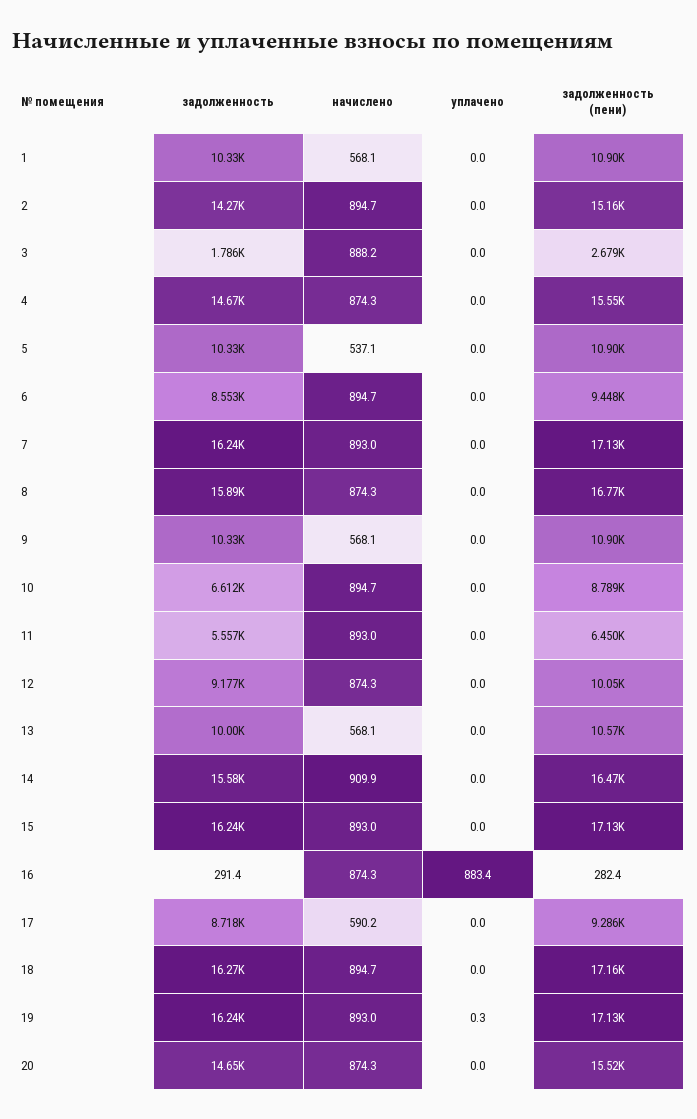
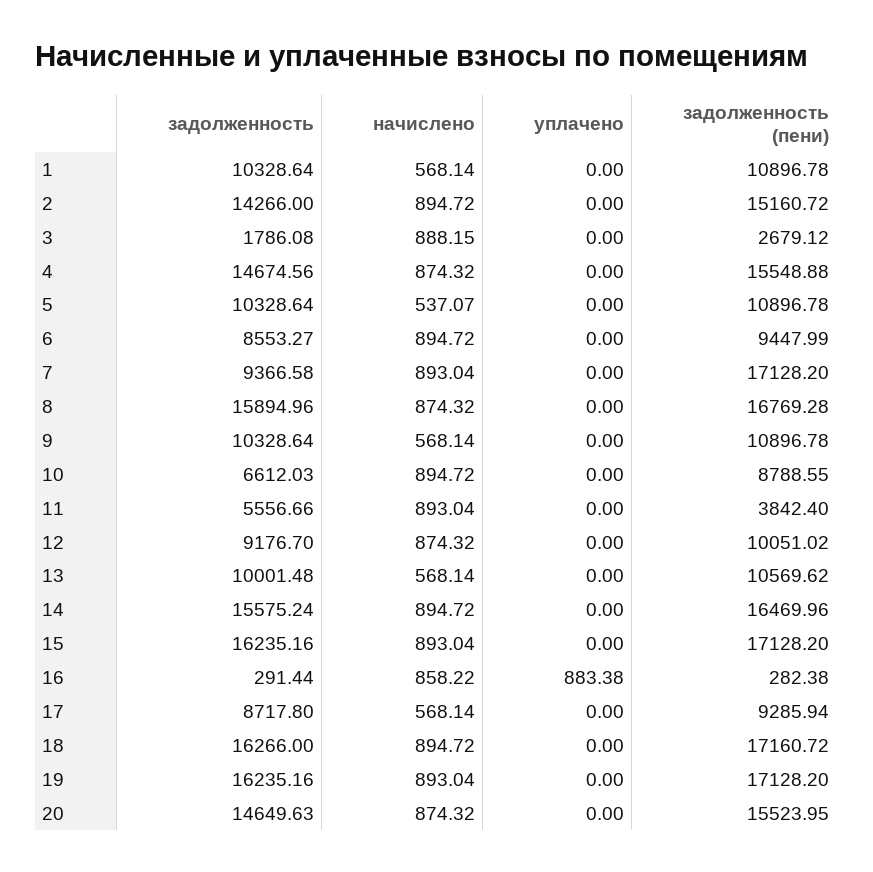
  {
    "задолженность": {
      "1": 10328.64,
      "2": 14266,
      "3": 1786.08,
      "4": 14674.56,
      "5": 10328.64,
      "6": 8553.27,
-     "7": 16240,
+     "7": 9366.58,
      "8": 15894.96,
      "9": 10328.64,
      "10": 6612.03,
      "11": 5556.66,
      "12": 9176.7,
      "13": 10001.48,
      "14": 15575.24,
      "15": 16235.16,
      "16": 291.44,
      "17": 8717.8,
      "18": 16266,
      "19": 16235.16,
      "20": 14649.63
    },
    "начислено": {
      "1": 568.14,
      "2": 894.72,
      "3": 888.15,
      "4": 874.32,
      "5": 537.07,
      "6": 894.72,
      "7": 893.04,
      "8": 874.32,
      "9": 568.14,
      "10": 894.72,
      "11": 893.04,
      "12": 874.32,
      "13": 568.14,
-     "14": 909.9,
+     "14": 894.72,
      "15": 893.04,
-     "16": 874.3,
+     "16": 858.22,
-     "17": 590.2,
+     "17": 568.14,
      "18": 894.72,
      "19": 893.04,
      "20": 874.32
    },
    "уплачено": {
      "1": 0,
      "2": 0,
      "3": 0,
      "4": 0,
      "5": 0,
      "6": 0,
      "7": 0,
      "8": 0,
      "9": 0,
      "10": 0,
      "11": 0,
      "12": 0,
      "13": 0,
      "14": 0,
      "15": 0,
      "16": 883.38,
      "17": 0,
      "18": 0,
-     "19": 0.3,
+     "19": 0,
      "20": 0
    },
    "задолженность (пени)": {
      "1": 10896.78,
      "2": 15160.72,
      "3": 2679.12,
      "4": 15548.88,
      "5": 10896.78,
      "6": 9447.99,
      "7": 17128.2,
      "8": 16769.28,
      "9": 10896.78,
      "10": 8788.55,
-     "11": 6450,
+     "11": 3842.4,
      "12": 10051.02,
      "13": 10569.62,
      "14": 16469.96,
      "15": 17128.2,
      "16": 282.38,
      "17": 9285.94,
      "18": 17160.72,
      "19": 17128.2,
      "20": 15523.95
    }
  }

